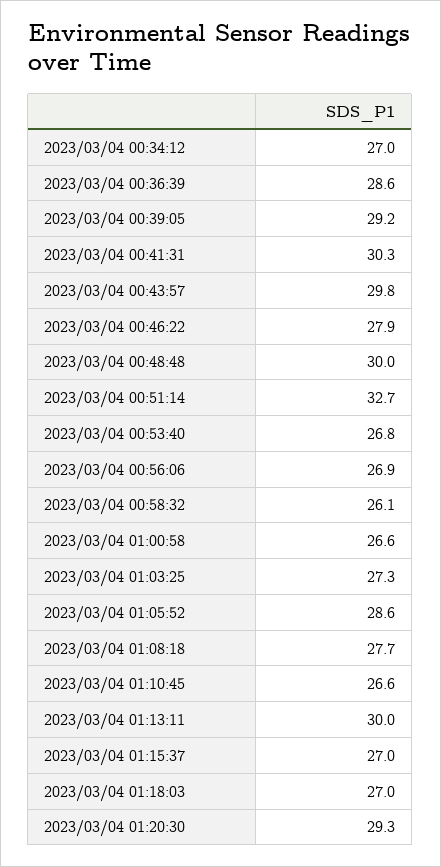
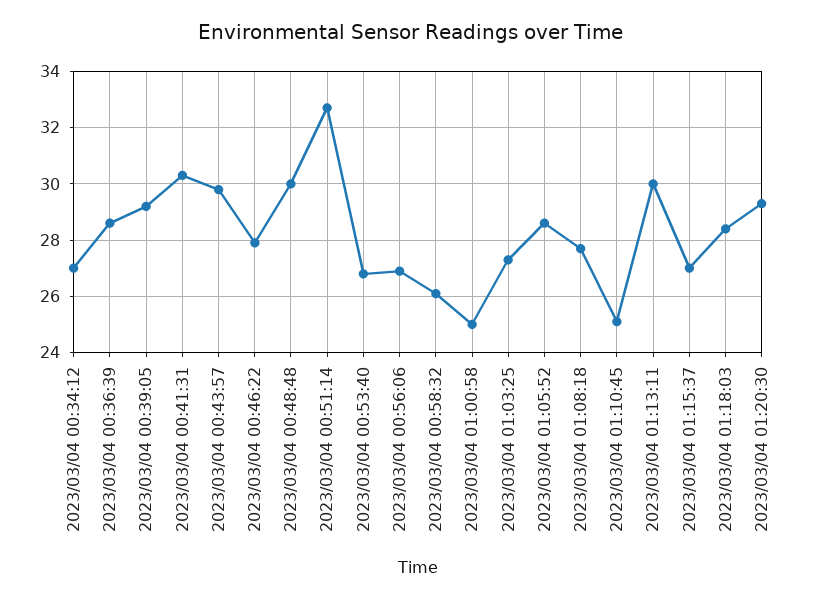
  {
    "2023/03/04 00:34:12": 27,
    "2023/03/04 00:36:39": 28.6,
    "2023/03/04 00:39:05": 29.2,
    "2023/03/04 00:41:31": 30.3,
    "2023/03/04 00:43:57": 29.8,
    "2023/03/04 00:46:22": 27.9,
    "2023/03/04 00:48:48": 30,
    "2023/03/04 00:51:14": 32.7,
    "2023/03/04 00:53:40": 26.8,
    "2023/03/04 00:56:06": 26.9,
    "2023/03/04 00:58:32": 26.1,
-   "2023/03/04 01:00:58": 26.6,
+   "2023/03/04 01:00:58": 25,
    "2023/03/04 01:03:25": 27.3,
    "2023/03/04 01:05:52": 28.6,
    "2023/03/04 01:08:18": 27.7,
-   "2023/03/04 01:10:45": 26.6,
+   "2023/03/04 01:10:45": 25,
    "2023/03/04 01:13:11": 30,
    "2023/03/04 01:15:37": 27,
-   "2023/03/04 01:18:03": 27,
+   "2023/03/04 01:18:03": 28.5,
    "2023/03/04 01:20:30": 29.3
  }

